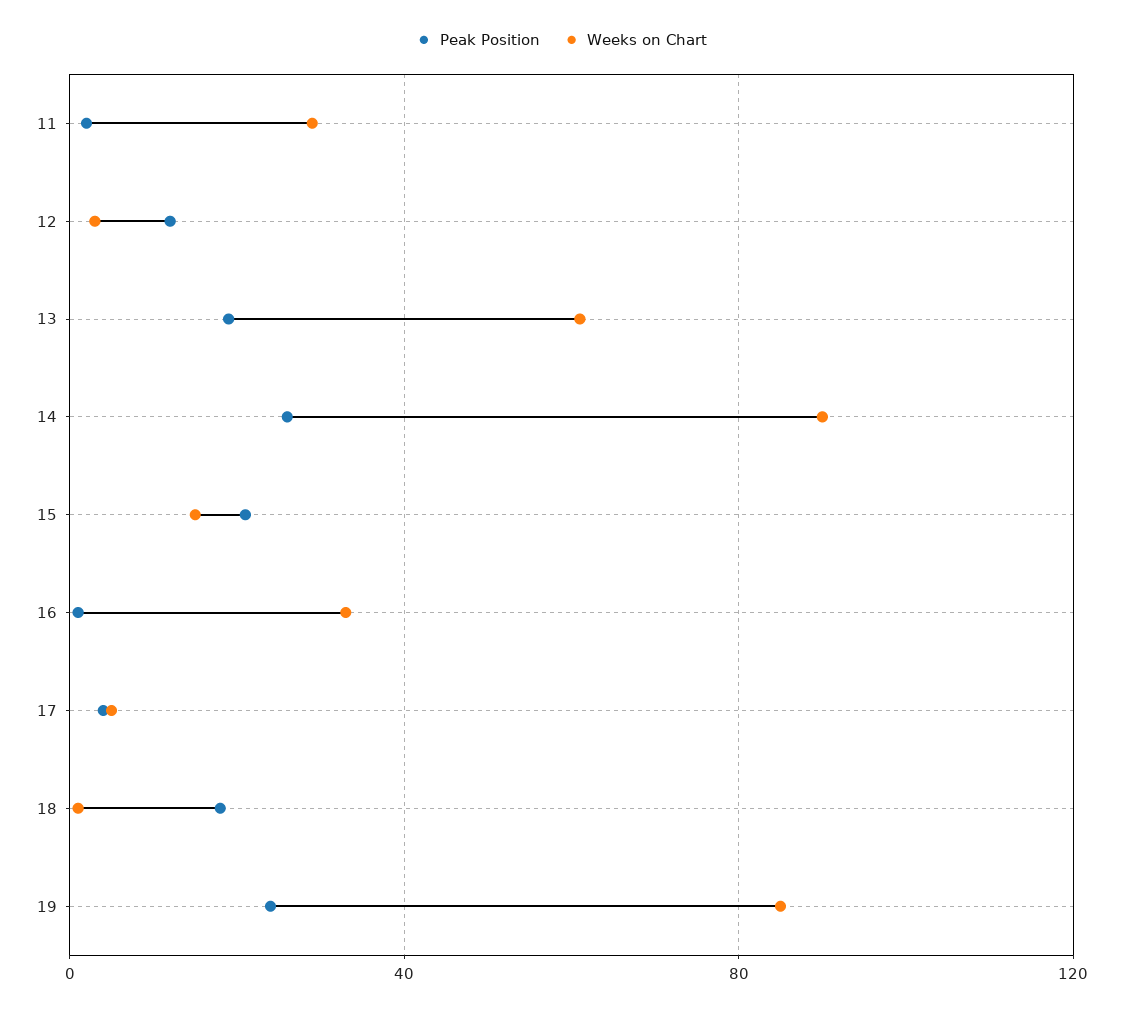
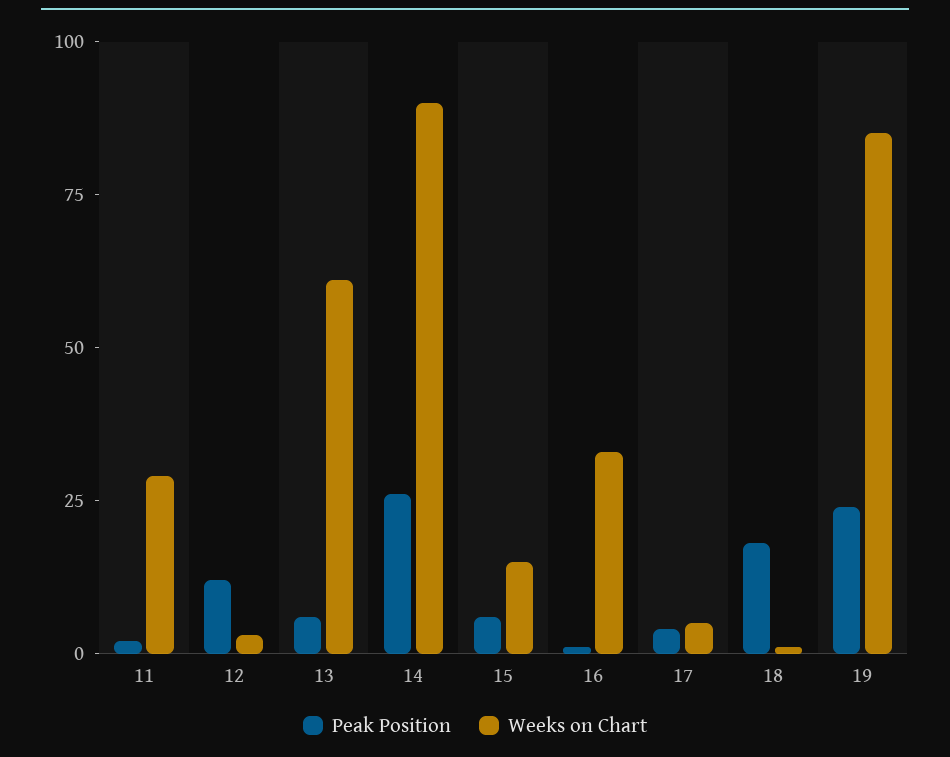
  {
    "Peak Position": {
      "11": 0,
      "12": 10,
-     "13": 20,
+     "13": 5,
      "14": 25,
-     "15": 20,
+     "15": 5,
      "16": 0,
      "17": 5,
      "18": 20,
      "19": 25
    },
    "Weeks on Chart": {
      "11": 30,
      "12": 5,
      "13": 60,
      "14": 90,
      "15": 15,
      "16": 35,
      "17": 5,
      "18": 0,
      "19": 85
    }
  }

